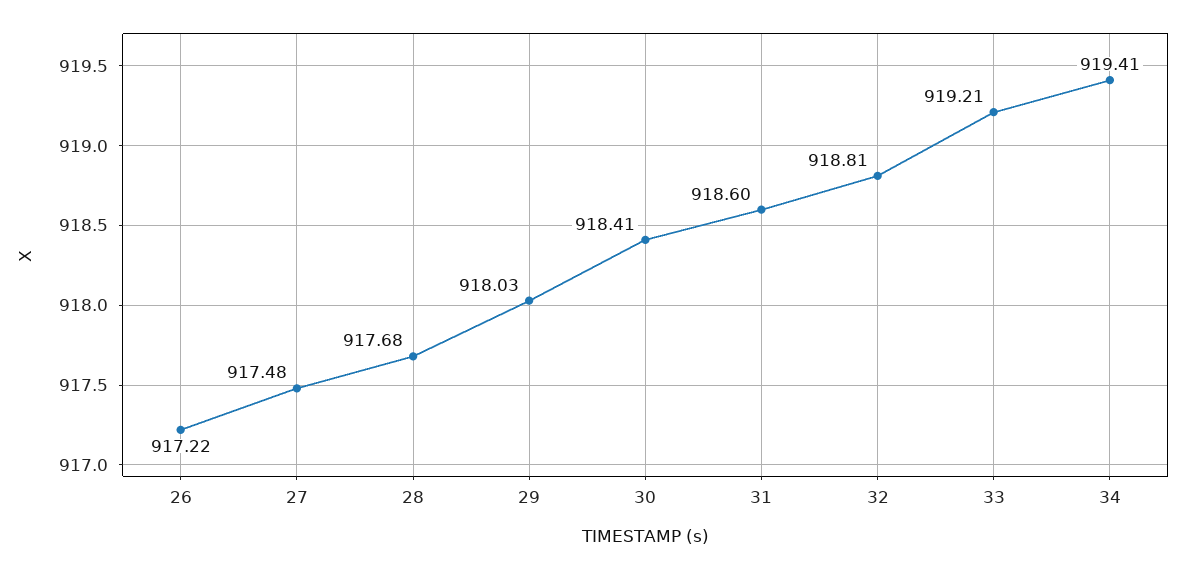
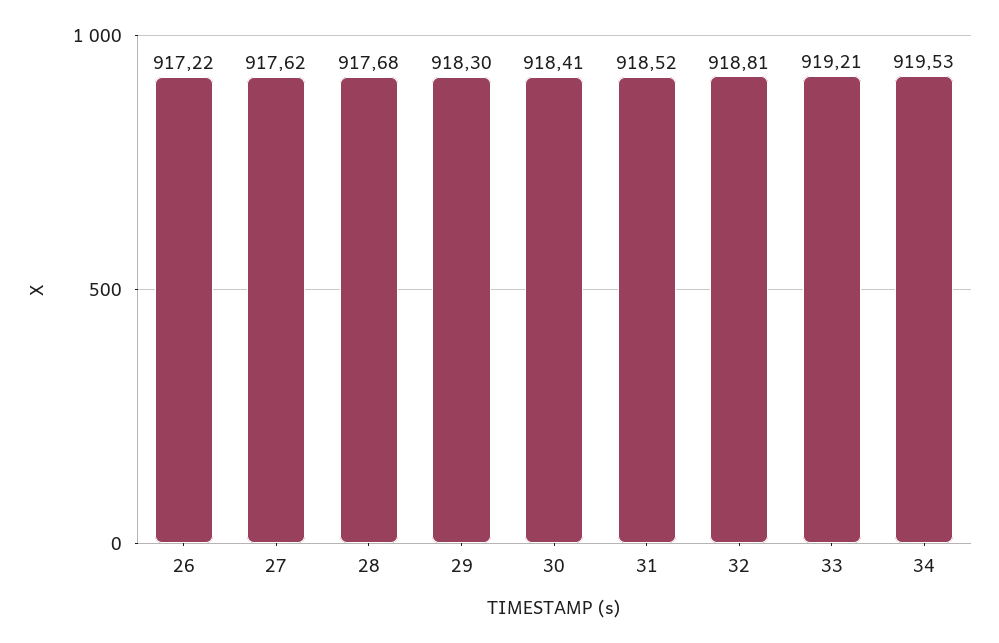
  {
    "26": 917.22,
-   "27": 917.48,
+   "27": 917.62,
    "28": 917.68,
-   "29": 918.03,
+   "29": 918.3,
    "30": 918.41,
-   "31": 918.6,
+   "31": 918.52,
    "32": 918.81,
    "33": 919.21,
-   "34": 919.41
+   "34": 919.53
  }

